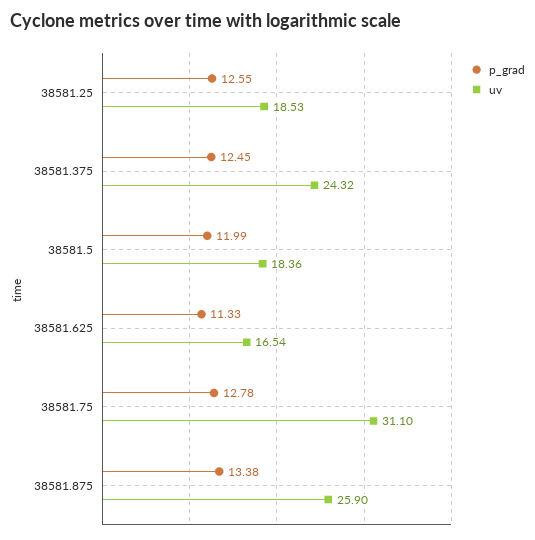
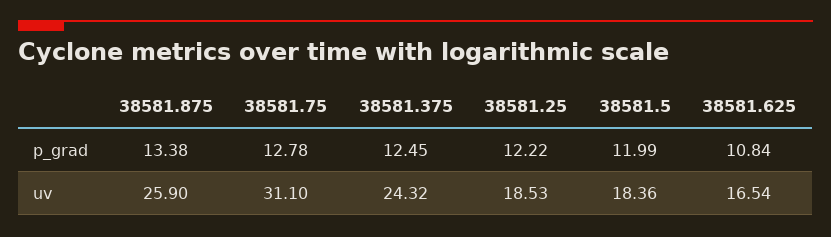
  {
    "p_grad": {
-     "38581.25": 12.55,
+     "38581.25": 12.22,
      "38581.375": 12.45,
      "38581.5": 11.99,
-     "38581.625": 11.33,
+     "38581.625": 10.84,
      "38581.75": 12.78,
      "38581.875": 13.38
    },
    "uv": {
      "38581.25": 18.53,
      "38581.375": 24.32,
      "38581.5": 18.36,
      "38581.625": 16.54,
      "38581.75": 31.1,
      "38581.875": 25.9
    }
  }

